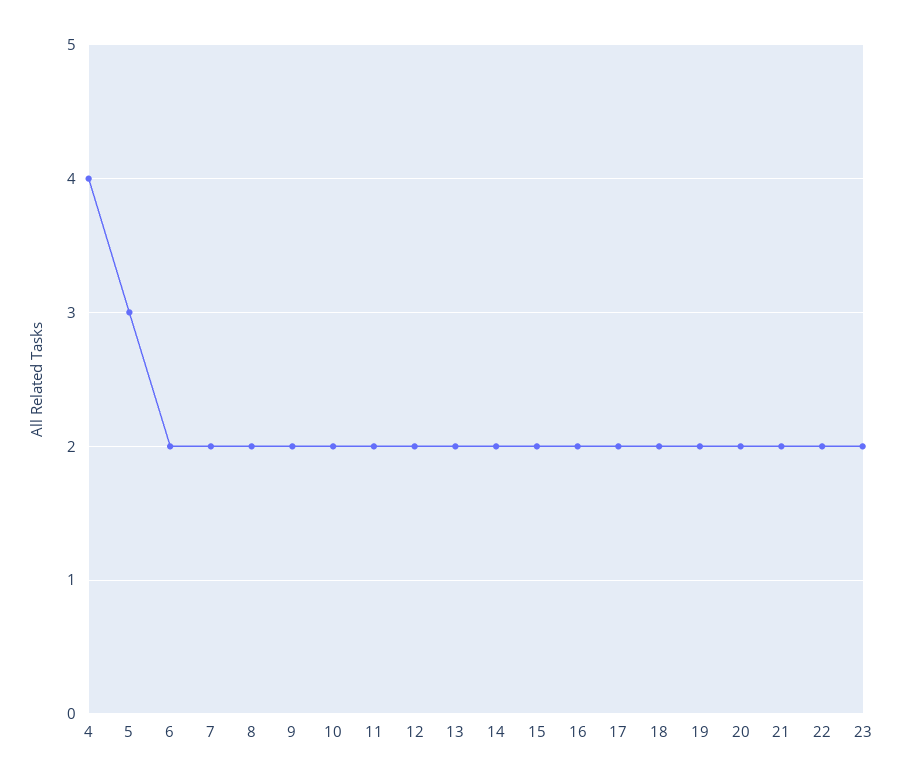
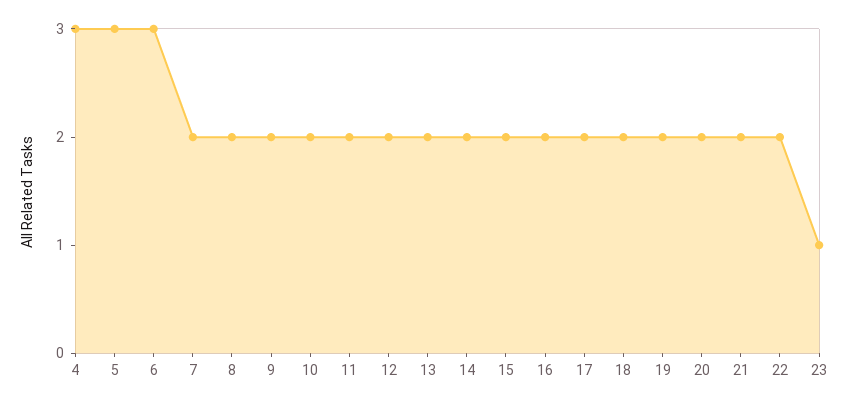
  {
-   "4": 4,
+   "4": 3,
    "5": 3,
-   "6": 2,
+   "6": 3,
    "7": 2,
    "8": 2,
    "9": 2,
    "10": 2,
    "11": 2,
    "12": 2,
    "13": 2,
    "14": 2,
    "15": 2,
    "16": 2,
    "17": 2,
    "18": 2,
    "19": 2,
    "20": 2,
    "21": 2,
    "22": 2,
-   "23": 2
+   "23": 1
  }

